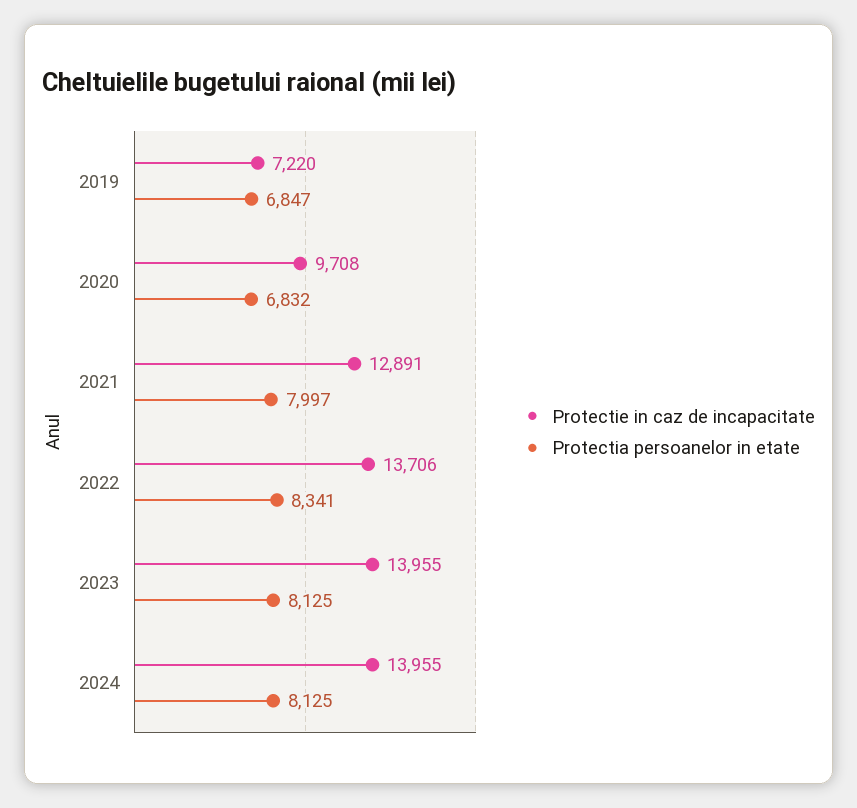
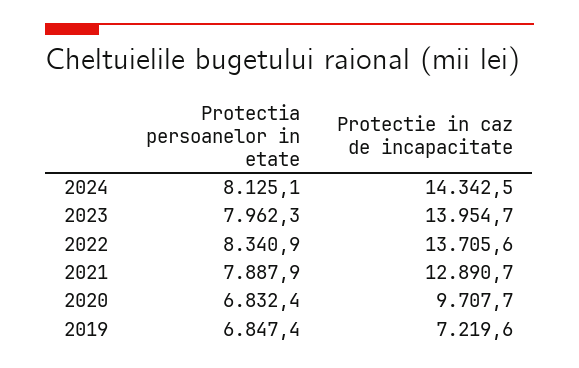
  {
    "Protectie in caz de incapacitate": {
      "2019": 7219.6,
      "2020": 9707.7,
      "2021": 12890.7,
      "2022": 13705.6,
      "2023": 13954.7,
-     "2024": 13955
+     "2024": 14342.5
    },
    "Protectia persoanelor in etate": {
      "2019": 6847.4,
      "2020": 6832.4,
-     "2021": 7997,
+     "2021": 7887.9,
      "2022": 8340.9,
-     "2023": 8125,
+     "2023": 7962.3,
      "2024": 8125.1
    }
  }

